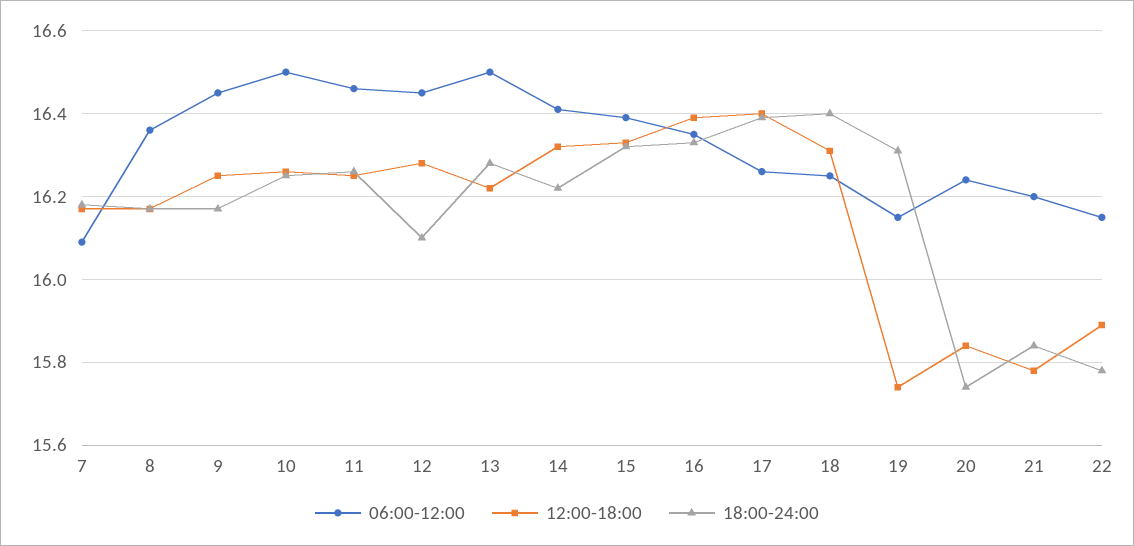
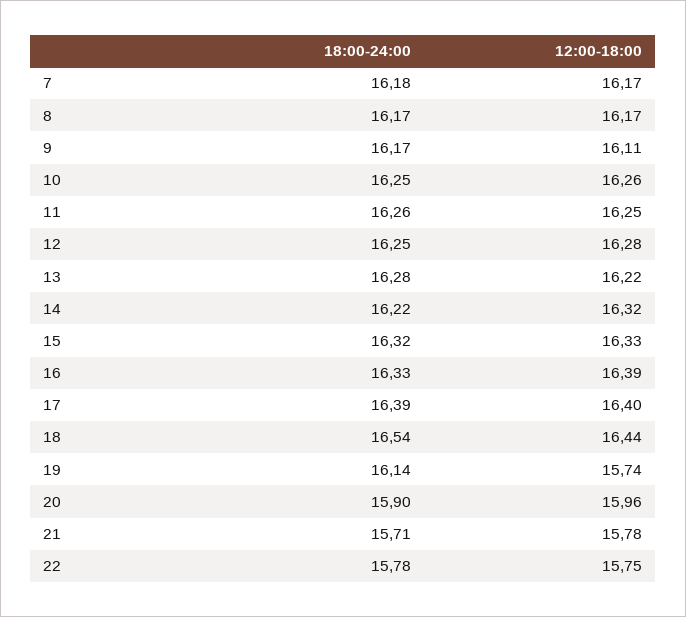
  {
-   "06:00-12:00": {
-     "7": 16.1,
-     "8": 16.35,
-     "9": 16.45,
-     "10": 16.5,
-     "11": 16.45,
-     "12": 16.45,
-     "13": 16.5,
-     "14": 16.4,
-     "15": 16.4,
-     "16": 16.35,
-     "17": 16.25,
-     "18": 16.25,
-     "19": 16.15,
-     "20": 16.25,
-     "21": 16.2,
-     "22": 16.15
-   },
    "12:00-18:00": {
      "7": 16.17,
      "8": 16.17,
-     "9": 16.25,
+     "9": 16.11,
      "10": 16.26,
      "11": 16.25,
      "12": 16.28,
      "13": 16.22,
      "14": 16.32,
      "15": 16.33,
      "16": 16.39,
      "17": 16.4,
-     "18": 16.3,
+     "18": 16.44,
      "19": 15.74,
-     "20": 15.85,
+     "20": 15.96,
      "21": 15.78,
-     "22": 15.9
+     "22": 15.75
    },
    "18:00-24:00": {
      "7": 16.18,
      "8": 16.17,
      "9": 16.17,
      "10": 16.25,
      "11": 16.26,
-     "12": 16.1,
+     "12": 16.25,
      "13": 16.28,
      "14": 16.22,
      "15": 16.32,
      "16": 16.33,
      "17": 16.39,
-     "18": 16.4,
+     "18": 16.54,
-     "19": 16.3,
+     "19": 16.14,
-     "20": 15.75,
+     "20": 15.9,
-     "21": 15.85,
+     "21": 15.71,
      "22": 15.78
    }
  }

